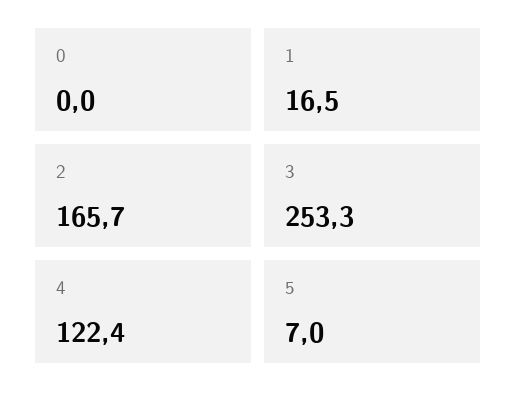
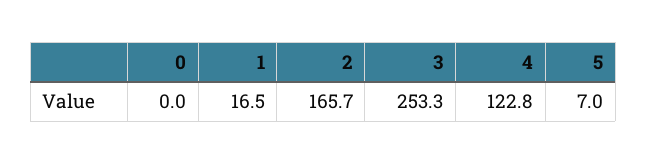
  {
    "0": 0,
    "1": 16.5,
    "2": 165.7,
    "3": 253.3,
-   "4": 122.4,
+   "4": 122.8,
    "5": 7
  }

